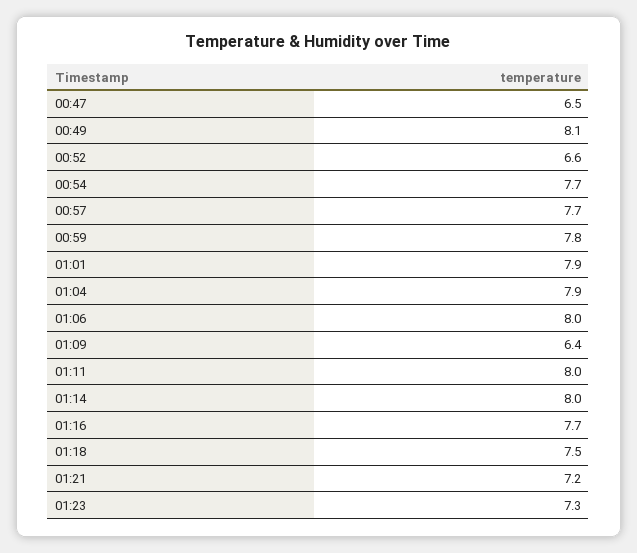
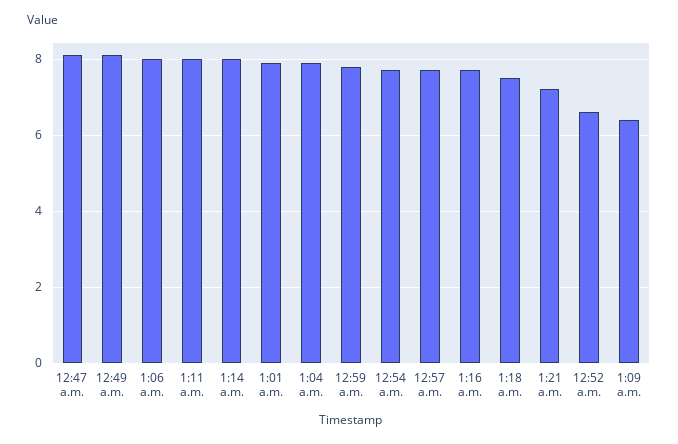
  {
-   "00:47": 6.5,
+   "00:47": 8,
    "00:49": 8.1,
    "00:52": 6.6,
    "00:54": 7.7,
    "00:57": 7.7,
    "00:59": 7.8,
    "01:01": 7.9,
    "01:04": 7.9,
    "01:06": 8,
    "01:09": 6.4,
    "01:11": 8,
    "01:14": 8,
    "01:16": 7.7,
    "01:18": 7.5,
-   "01:21": 7.2,
+   "01:21": 7.2
-   "01:23": 7.3
  }

